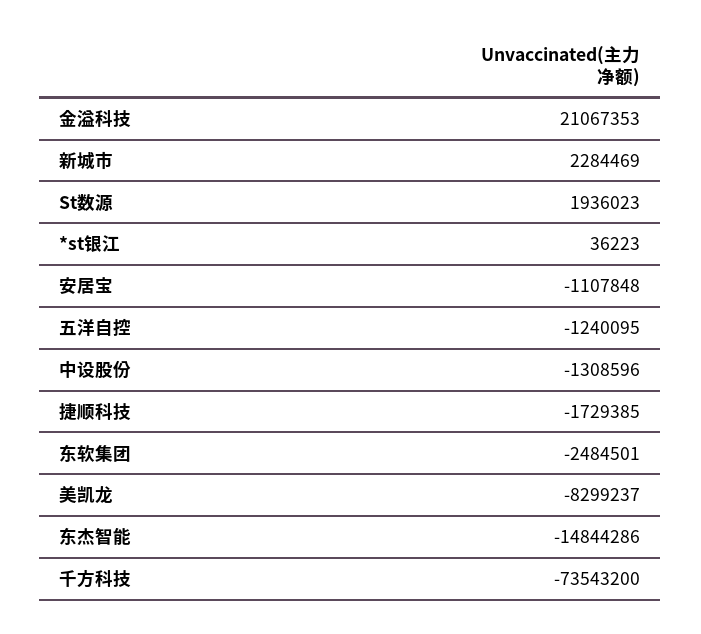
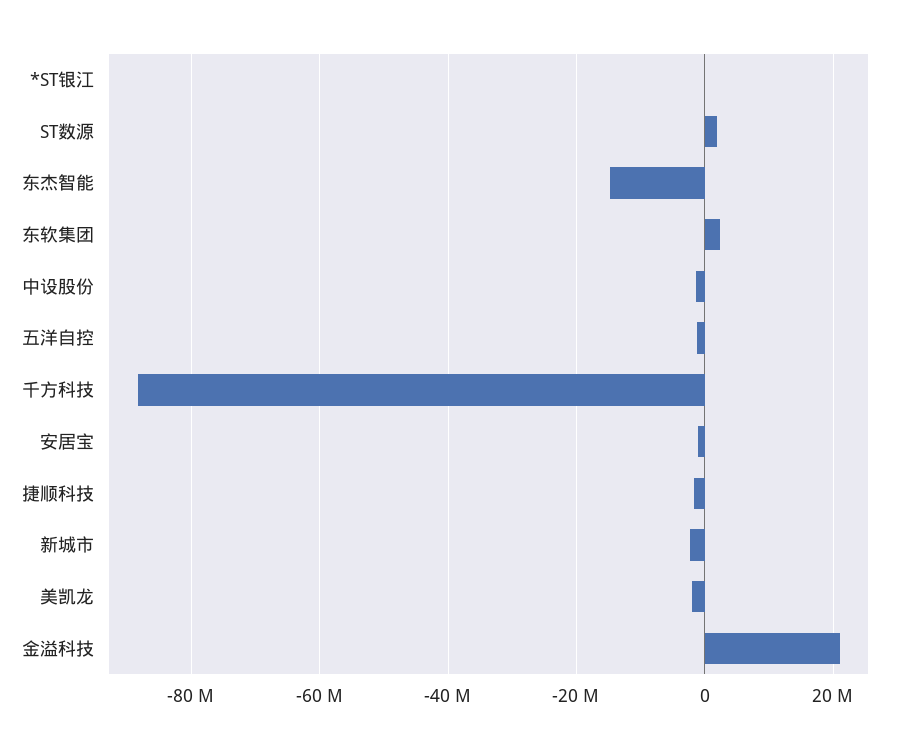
  {
    "金溢科技": 21067353,
-   "新城市": 2284469,
+   "新城市": -2000000,
    "St数源": 1936023,
    "*st银江": 36223,
    "安居宝": -1107848,
    "五洋自控": -1240095,
    "中设股份": -1308596,
    "捷顺科技": -1729385,
-   "东软集团": -2484501,
+   "东软集团": 2000000,
-   "美凯龙": -8299237,
+   "美凯龙": -2000000,
    "东杰智能": -14844286,
-   "千方科技": -73543200
+   "千方科技": -88000000
  }

